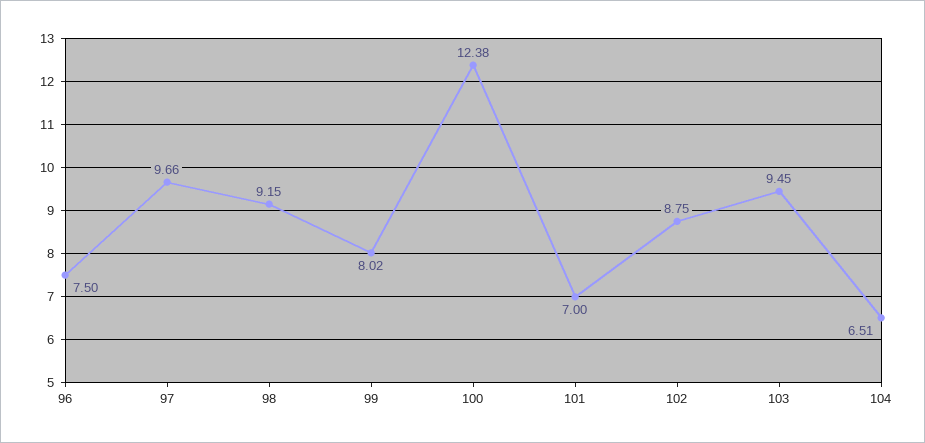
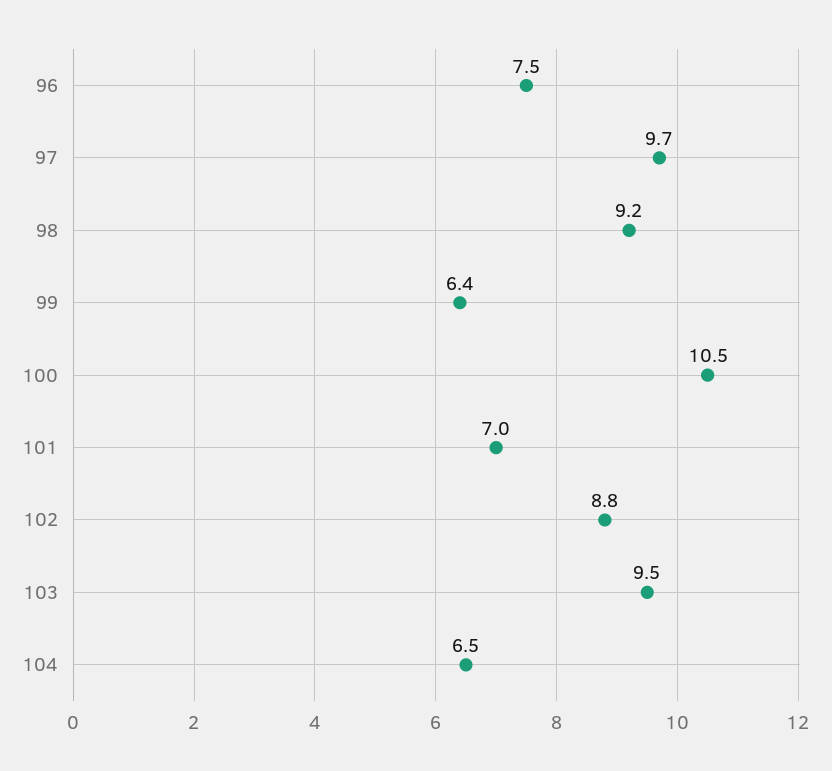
  {
    "96": 7.5,
    "97": 9.66,
    "98": 9.15,
-   "99": 8.02,
+   "99": 6.4,
-   "100": 12.38,
+   "100": 10.5,
    "101": 7,
    "102": 8.75,
    "103": 9.45,
    "104": 6.51
  }

